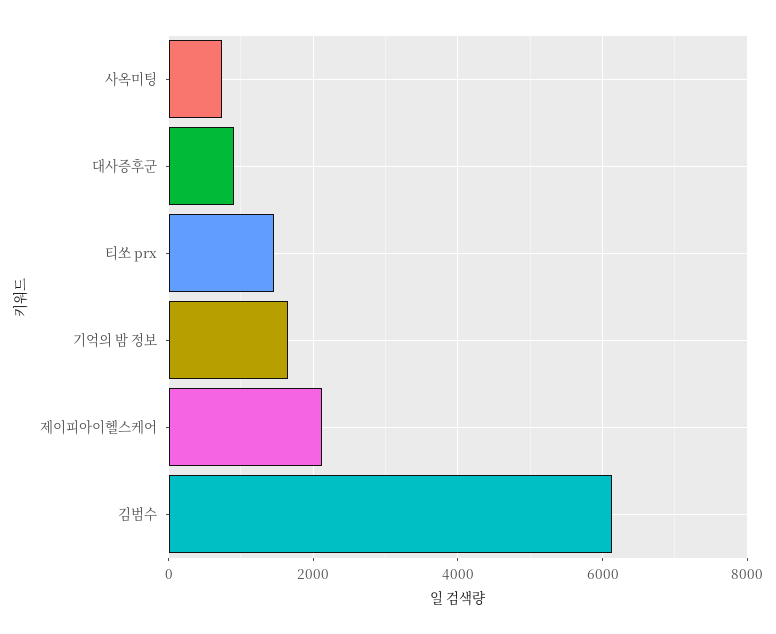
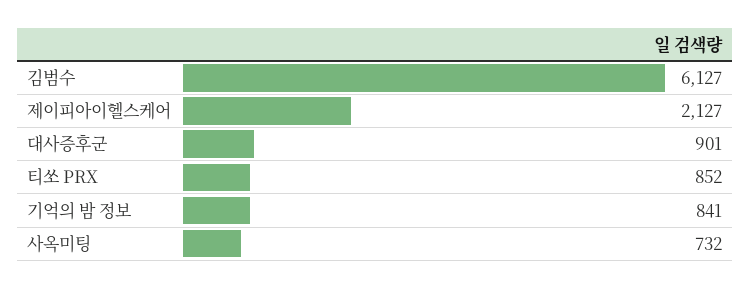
  {
    "사옥미팅": 732,
    "대사증후군": 901,
-   "티쏘 prx": 1400,
+   "티쏘 prx": 852,
-   "기억의 밤 정보": 1600,
+   "기억의 밤 정보": 841,
    "제이피아이헬스케어": 2127,
    "김범수": 6127
  }

